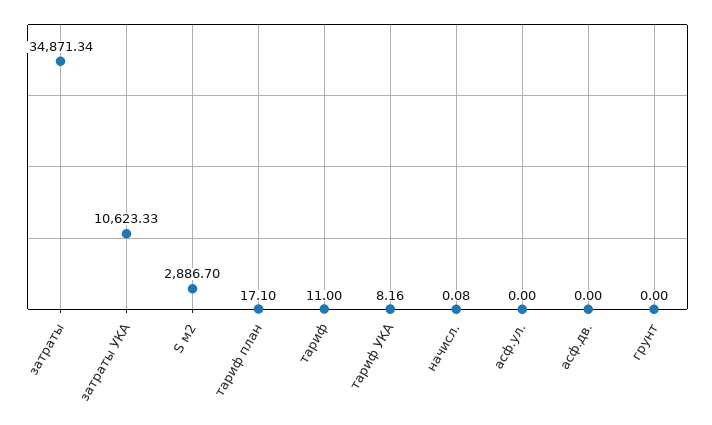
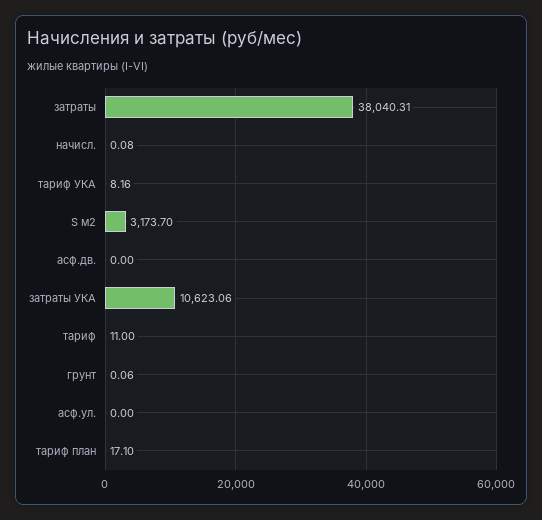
  {
-   "затраты": 34871.34,
+   "затраты": 38040.31,
-   "затраты УКА": 10623.33,
+   "затраты УКА": 10623.06,
-   "S м2": 2886.7,
+   "S м2": 3173.7,
    "тариф план": 17.1,
    "тариф": 11,
    "тариф УКА": 8.16,
    "начисл.": 0.08,
    "асф.ул.": 0,
    "асф.дв.": 0,
-   "грунт": 0
+   "грунт": 0.06
  }

